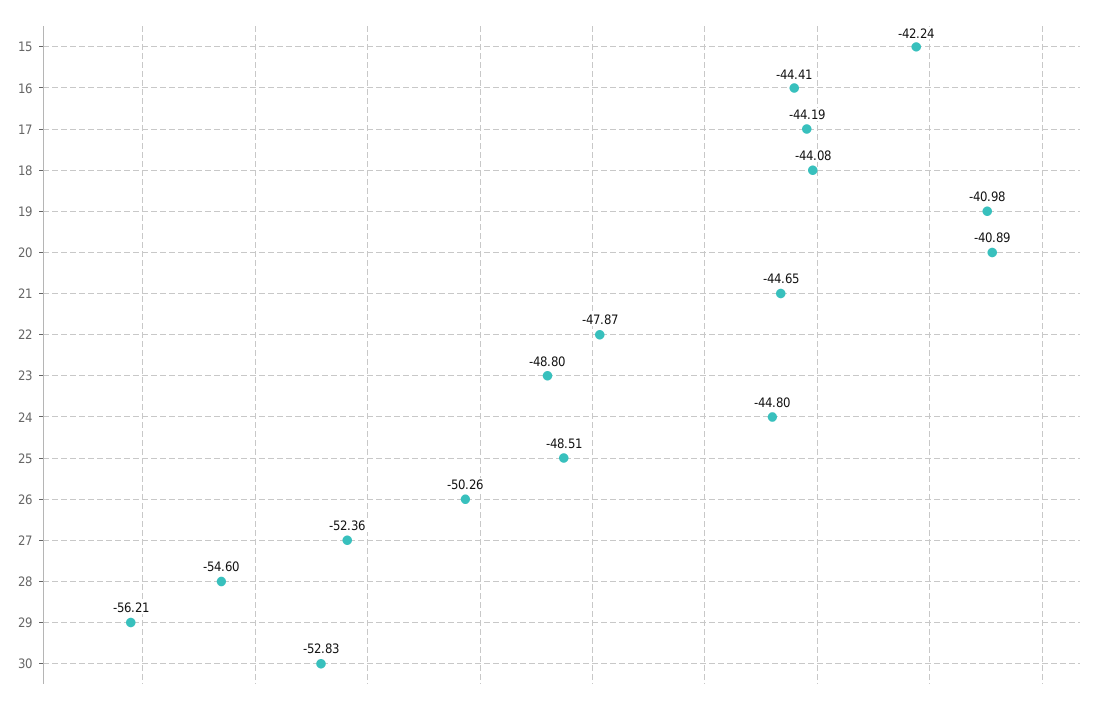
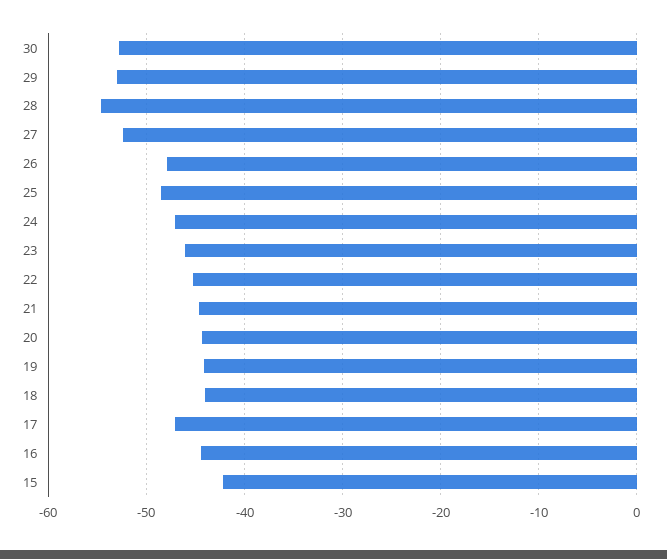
  {
    "15": -42.24,
    "16": -44.41,
-   "17": -44.19,
+   "17": -47,
    "18": -44.08,
-   "19": -40.98,
+   "19": -44,
-   "20": -40.89,
+   "20": -44,
    "21": -44.65,
-   "22": -47.87,
+   "22": -45,
-   "23": -48.8,
+   "23": -46,
-   "24": -44.8,
+   "24": -47,
    "25": -48.51,
-   "26": -50.26,
+   "26": -48,
    "27": -52.36,
    "28": -54.6,
-   "29": -56.21,
+   "29": -53,
    "30": -52.83
  }

